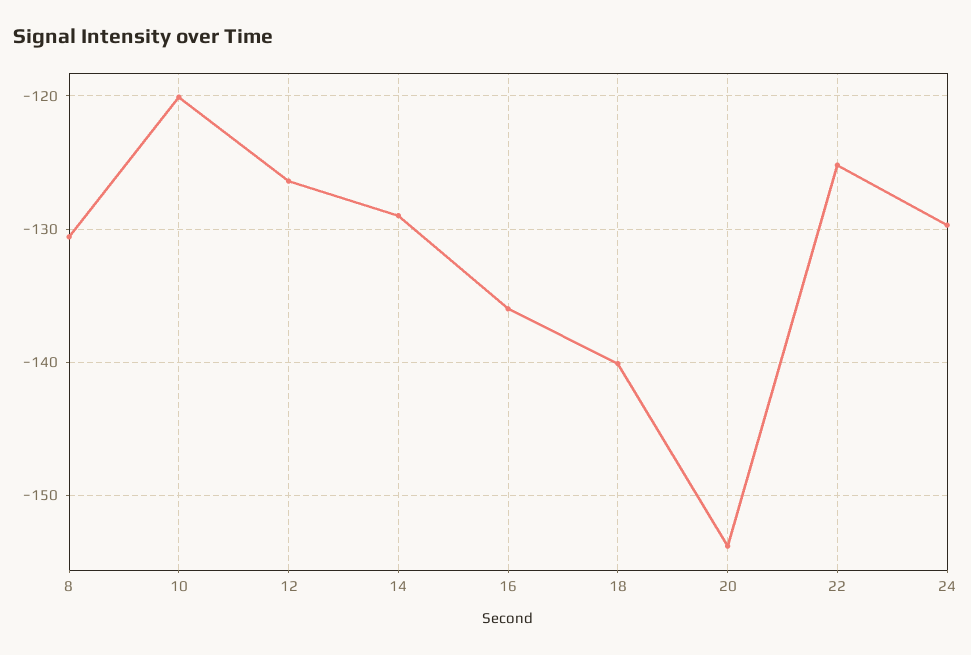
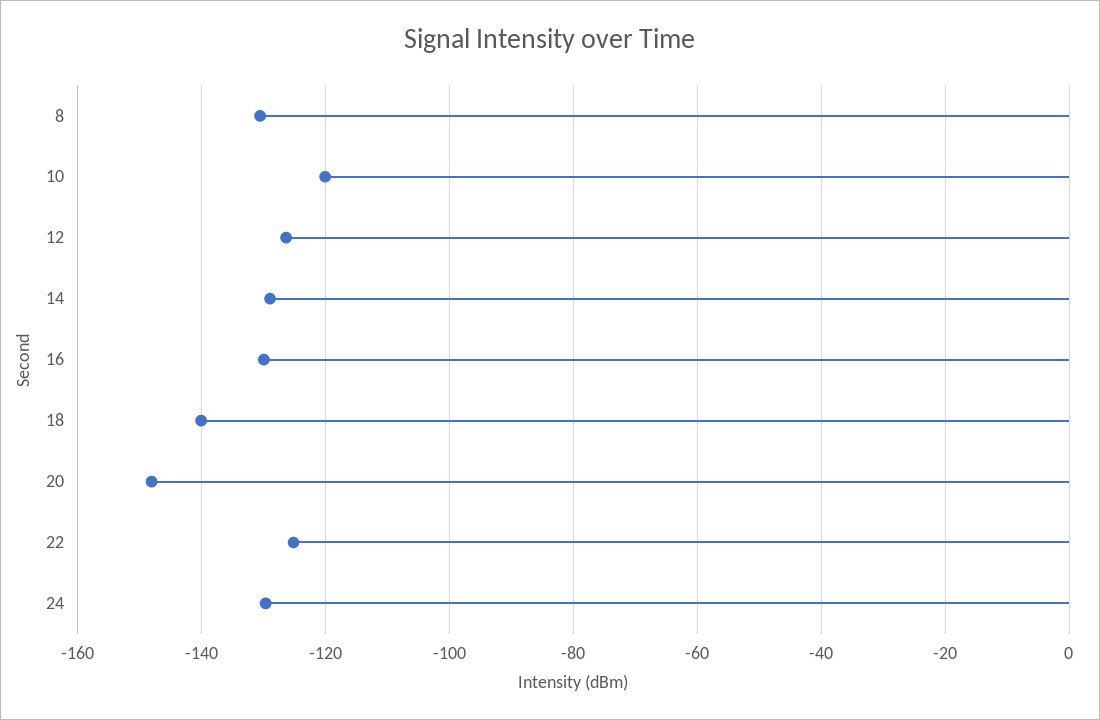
  {
    "8": -131,
    "10": -120,
    "12": -126,
    "14": -129,
-   "16": -136,
+   "16": -130,
    "18": -140,
-   "20": -154,
+   "20": -148,
    "22": -125,
    "24": -130
  }

